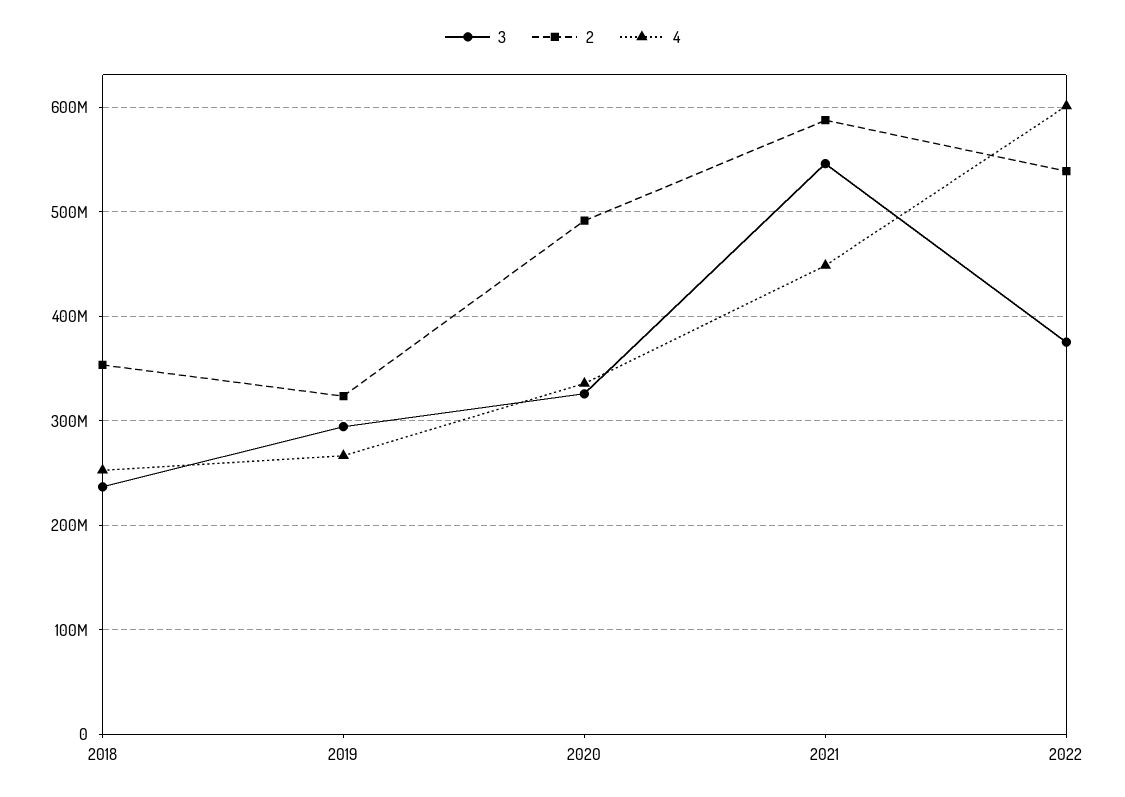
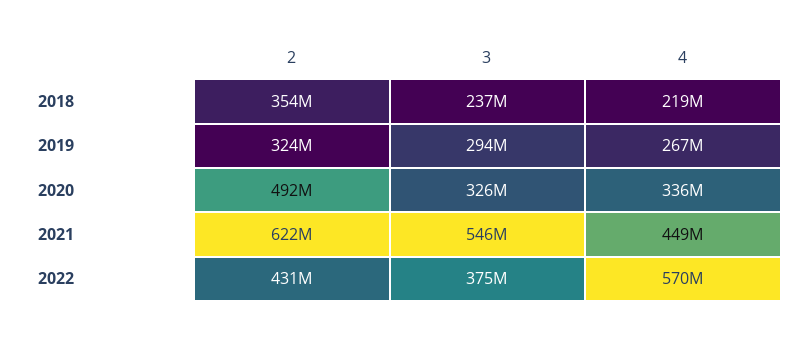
  {
    "3": {
      "2018": 237000000,
      "2019": 294000000,
      "2020": 326000000,
      "2021": 546000000,
      "2022": 375000000
    },
    "2": {
      "2018": 354000000,
      "2019": 324000000,
      "2020": 492000000,
-     "2021": 590000000,
+     "2021": 622000000,
-     "2022": 540000000
+     "2022": 431000000
    },
    "4": {
-     "2018": 250000000,
+     "2018": 219000000,
      "2019": 267000000,
      "2020": 336000000,
      "2021": 449000000,
-     "2022": 600000000
+     "2022": 570000000
    }
  }

